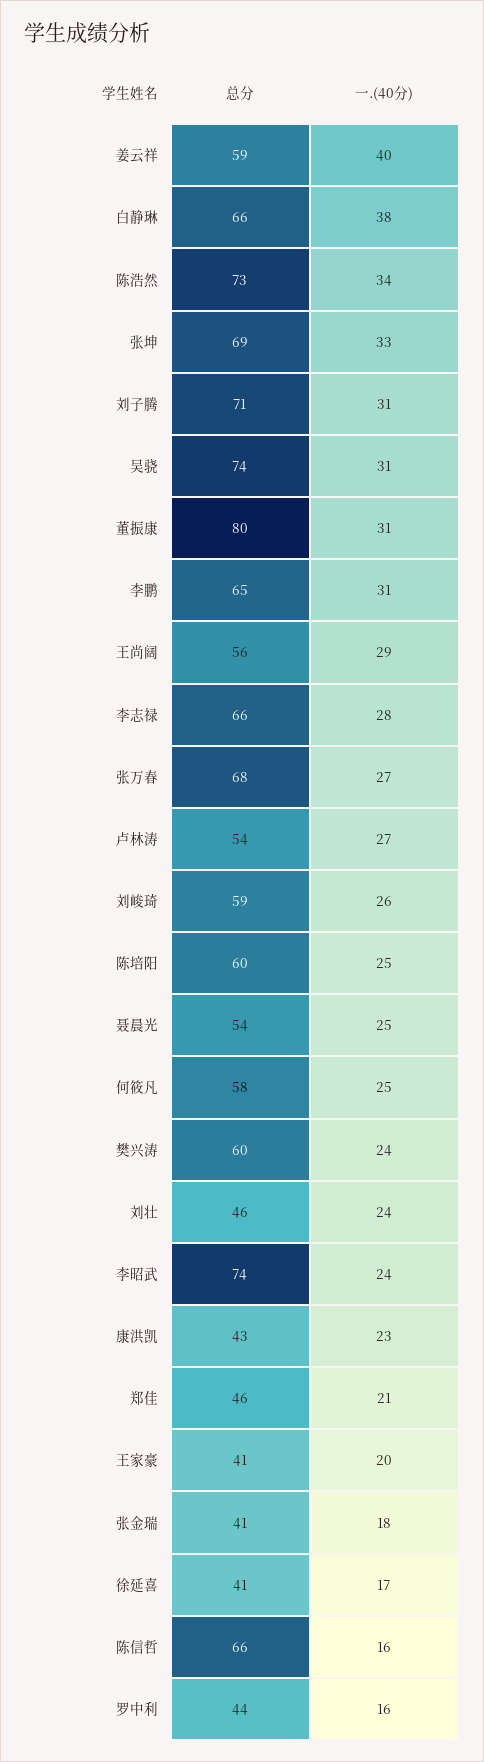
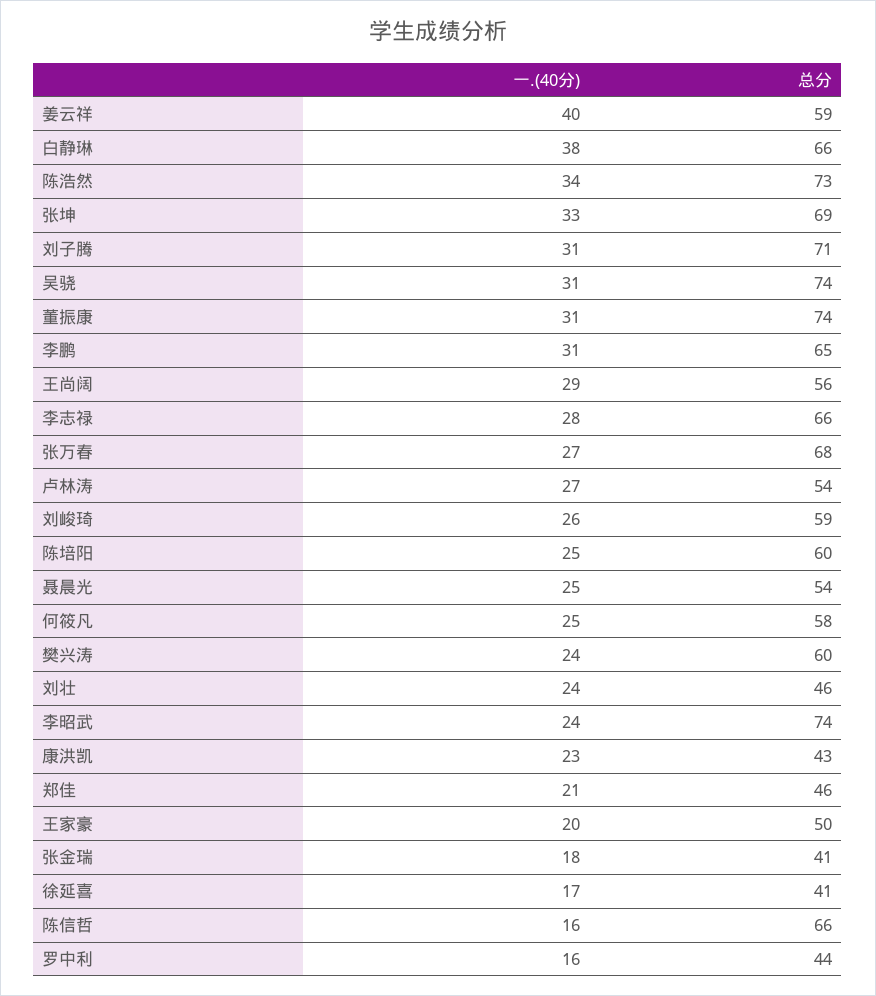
  {
    "总分": {
      "姜云祥": 59,
      "白静琳": 66,
      "陈浩然": 73,
      "张坤": 69,
      "刘子腾": 71,
      "吴骁": 74,
-     "董振康": 80,
+     "董振康": 74,
      "李鹏": 65,
      "王尚阔": 56,
      "李志禄": 66,
      "张万春": 68,
      "卢林涛": 54,
      "刘峻琦": 59,
      "陈培阳": 60,
      "聂晨光": 54,
      "何筱凡": 58,
      "樊兴涛": 60,
      "刘壮": 46,
      "李昭武": 74,
      "康洪凯": 43,
      "郑佳": 46,
-     "王家豪": 41,
+     "王家豪": 50,
      "张金瑞": 41,
      "徐延喜": 41,
      "陈信哲": 66,
      "罗中利": 44
    },
    "一.(40分)": {
      "姜云祥": 40,
      "白静琳": 38,
      "陈浩然": 34,
      "张坤": 33,
      "刘子腾": 31,
      "吴骁": 31,
      "董振康": 31,
      "李鹏": 31,
      "王尚阔": 29,
      "李志禄": 28,
      "张万春": 27,
      "卢林涛": 27,
      "刘峻琦": 26,
      "陈培阳": 25,
      "聂晨光": 25,
      "何筱凡": 25,
      "樊兴涛": 24,
      "刘壮": 24,
      "李昭武": 24,
      "康洪凯": 23,
      "郑佳": 21,
      "王家豪": 20,
      "张金瑞": 18,
      "徐延喜": 17,
      "陈信哲": 16,
      "罗中利": 16
    }
  }

